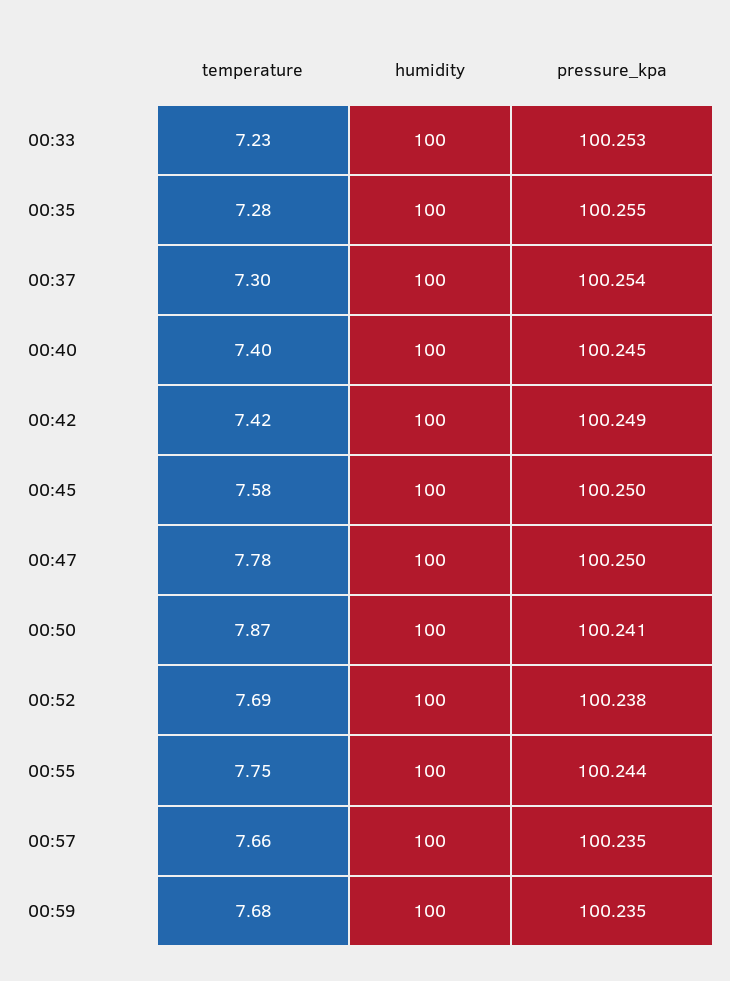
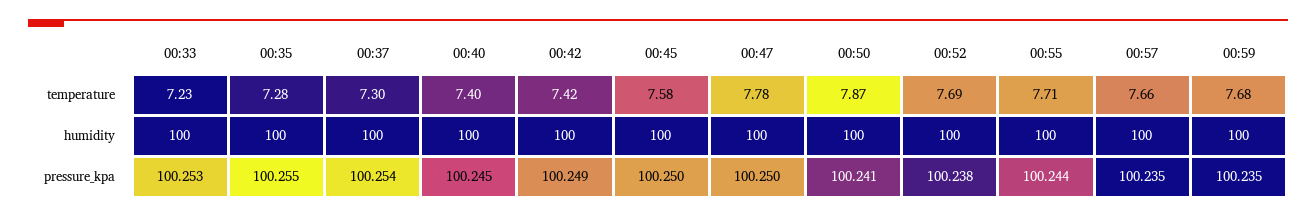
  {
    "temperature": {
      "00:33": 7.23,
      "00:35": 7.28,
      "00:37": 7.3,
      "00:40": 7.4,
      "00:42": 7.42,
      "00:45": 7.58,
      "00:47": 7.78,
      "00:50": 7.87,
      "00:52": 7.69,
-     "00:55": 7.75,
+     "00:55": 7.71,
      "00:57": 7.66,
      "00:59": 7.68
    },
    "humidity": {
      "00:33": 100,
      "00:35": 100,
      "00:37": 100,
      "00:40": 100,
      "00:42": 100,
      "00:45": 100,
      "00:47": 100,
      "00:50": 100,
      "00:52": 100,
      "00:55": 100,
      "00:57": 100,
      "00:59": 100
    },
    "pressure_kpa": {
      "00:33": 100.253,
      "00:35": 100.255,
      "00:37": 100.254,
      "00:40": 100.245,
      "00:42": 100.249,
      "00:45": 100.25,
      "00:47": 100.25,
      "00:50": 100.241,
      "00:52": 100.238,
      "00:55": 100.244,
      "00:57": 100.235,
      "00:59": 100.235
    }
  }

